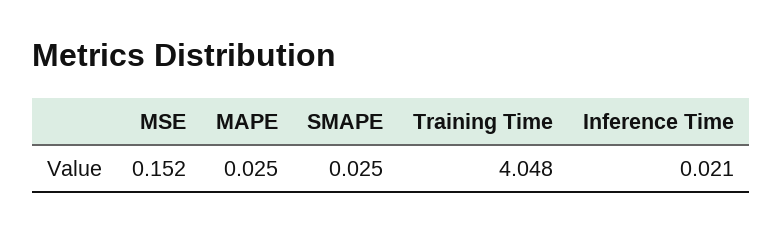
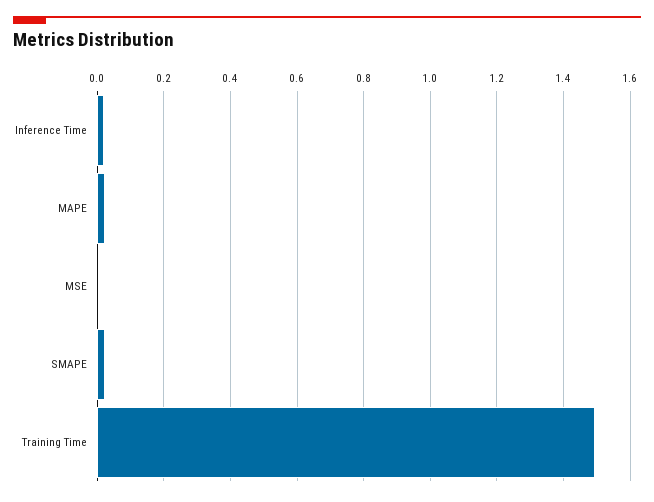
  {
-   "MSE": 0.152,
+   "MSE": 0,
    "MAPE": 0.025,
    "SMAPE": 0.025,
-   "Training Time": 4.048,
+   "Training Time": 1.5,
    "Inference Time": 0.021
  }

